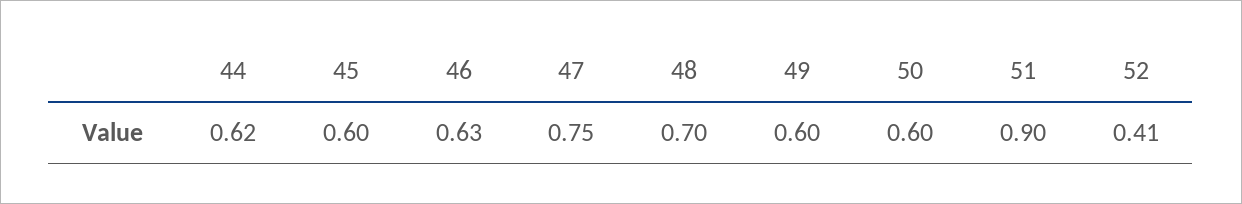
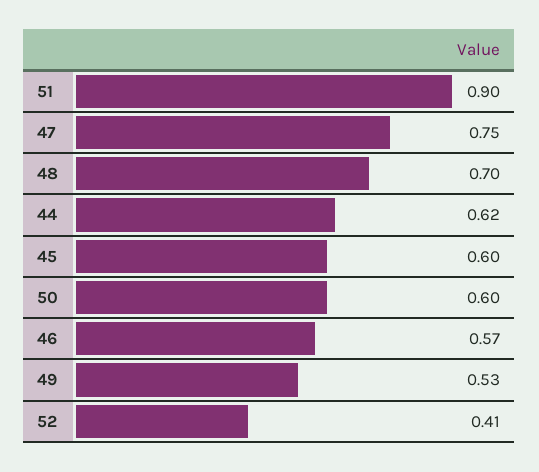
  {
    "44": 0.62,
    "45": 0.6,
-   "46": 0.63,
+   "46": 0.57,
    "47": 0.75,
    "48": 0.7,
-   "49": 0.6,
+   "49": 0.53,
    "50": 0.6,
    "51": 0.9,
    "52": 0.41
  }

